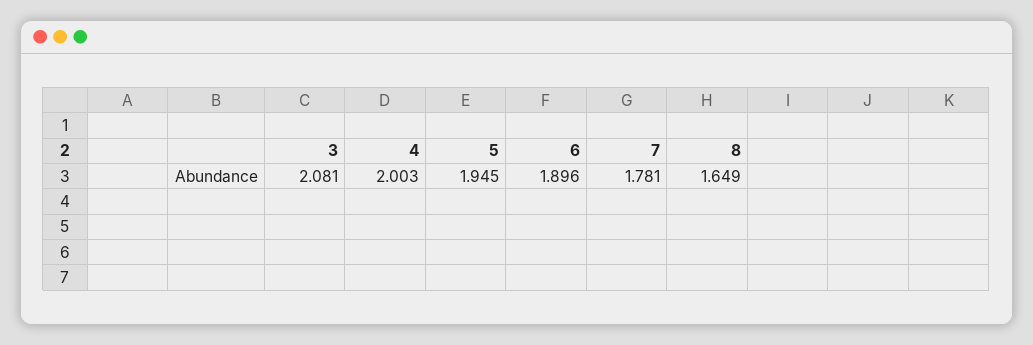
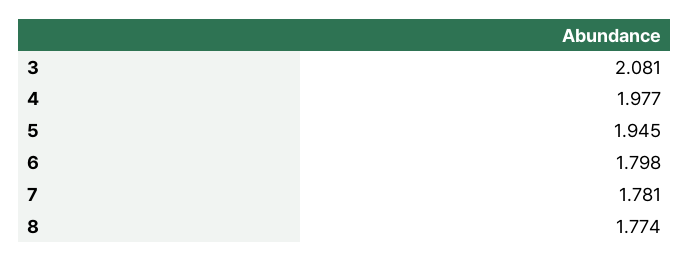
  {
    "3": 2.081,
-   "4": 2.003,
+   "4": 1.977,
    "5": 1.945,
-   "6": 1.896,
+   "6": 1.798,
    "7": 1.781,
-   "8": 1.649
+   "8": 1.774
  }

